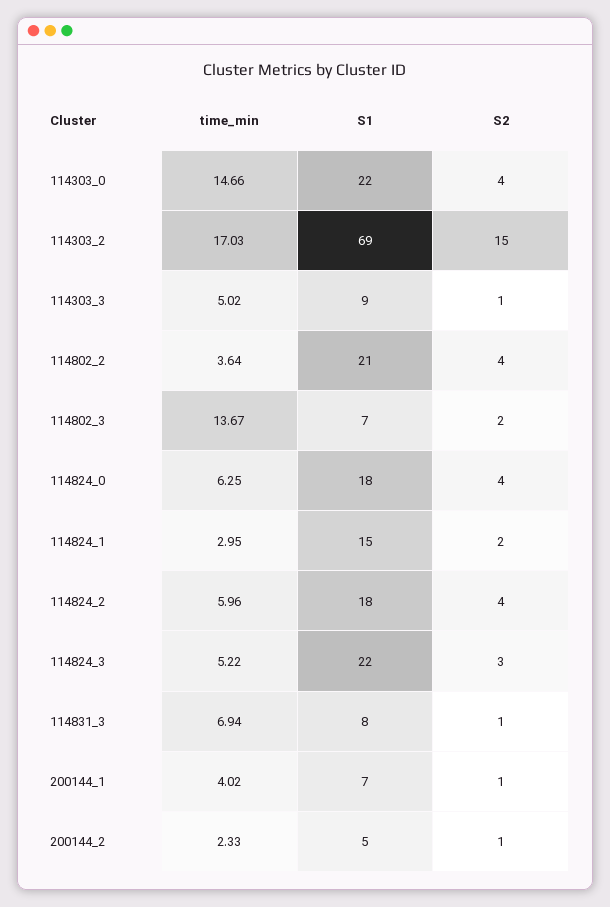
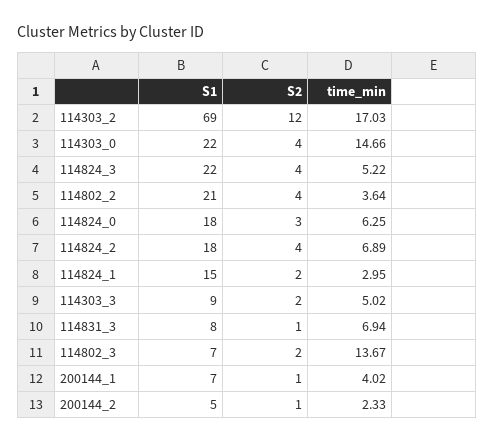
  {
    "time_min": {
      "114303_0": 14.66,
      "114303_2": 17.03,
      "114303_3": 5.02,
      "114802_2": 3.64,
      "114802_3": 13.67,
      "114824_0": 6.25,
      "114824_1": 2.95,
-     "114824_2": 5.96,
+     "114824_2": 6.89,
      "114824_3": 5.22,
      "114831_3": 6.94,
      "200144_1": 4.02,
      "200144_2": 2.33
    },
    "S1": {
      "114303_0": 22,
      "114303_2": 69,
      "114303_3": 9,
      "114802_2": 21,
      "114802_3": 7,
      "114824_0": 18,
      "114824_1": 15,
      "114824_2": 18,
      "114824_3": 22,
      "114831_3": 8,
      "200144_1": 7,
      "200144_2": 5
    },
    "S2": {
      "114303_0": 4,
-     "114303_2": 15,
+     "114303_2": 12,
-     "114303_3": 1,
+     "114303_3": 2,
      "114802_2": 4,
      "114802_3": 2,
-     "114824_0": 4,
+     "114824_0": 3,
      "114824_1": 2,
      "114824_2": 4,
-     "114824_3": 3,
+     "114824_3": 4,
      "114831_3": 1,
      "200144_1": 1,
      "200144_2": 1
    }
  }

